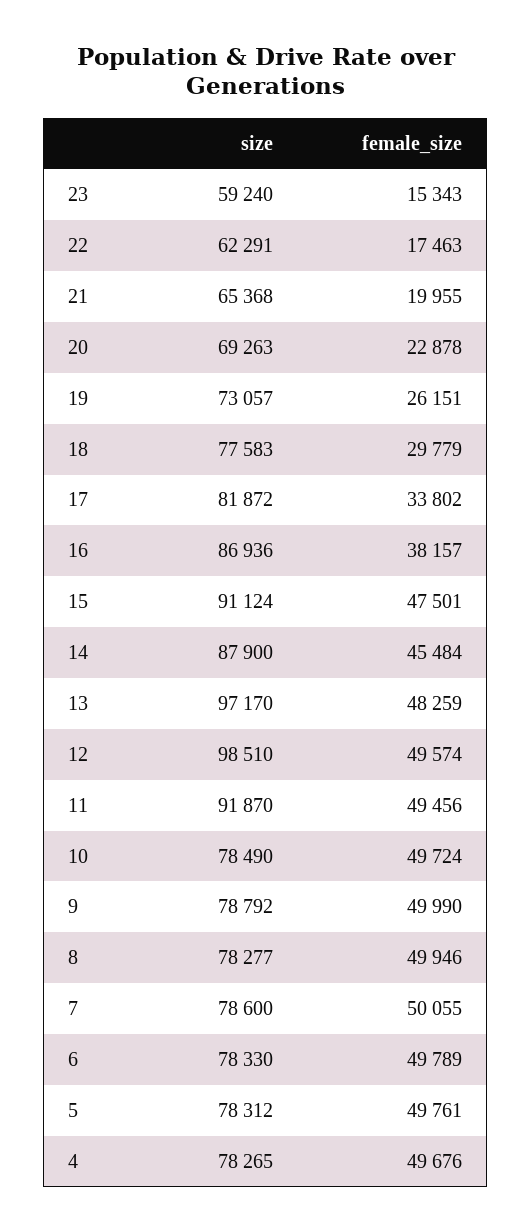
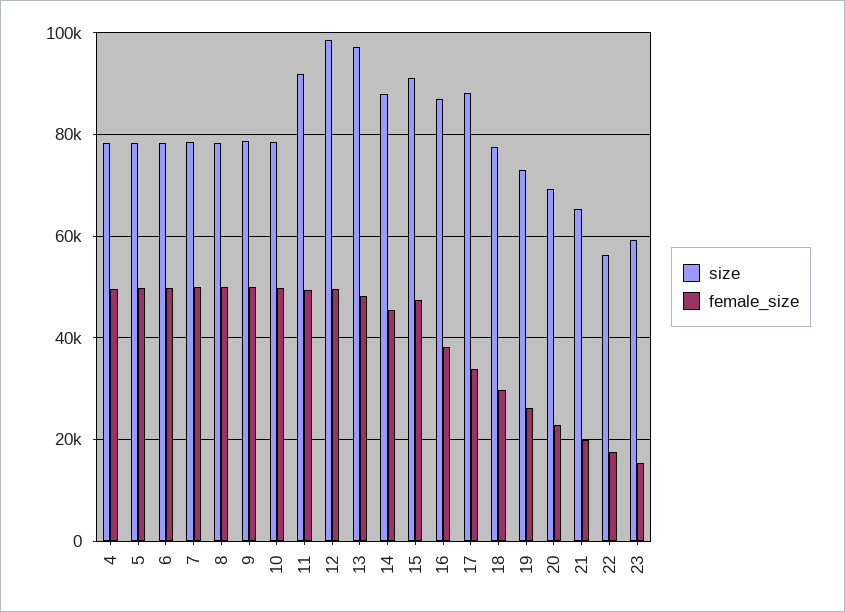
  {
    "size": {
      "23": 59240,
-     "22": 62291,
+     "22": 56000,
      "21": 65368,
      "20": 69263,
      "19": 73057,
      "18": 77583,
-     "17": 81872,
+     "17": 88000,
      "16": 86936,
      "15": 91124,
      "14": 87900,
      "13": 97170,
      "12": 98510,
      "11": 91870,
      "10": 78490,
      "9": 78792,
      "8": 78277,
      "7": 78600,
      "6": 78330,
      "5": 78312,
      "4": 78265
    },
    "female_size": {
      "23": 15343,
      "22": 17463,
      "21": 19955,
      "20": 22878,
      "19": 26151,
      "18": 29779,
      "17": 33802,
      "16": 38157,
      "15": 47501,
      "14": 45484,
      "13": 48259,
      "12": 49574,
      "11": 49456,
      "10": 49724,
      "9": 49990,
      "8": 49946,
      "7": 50055,
      "6": 49789,
      "5": 49761,
      "4": 49676
    }
  }

